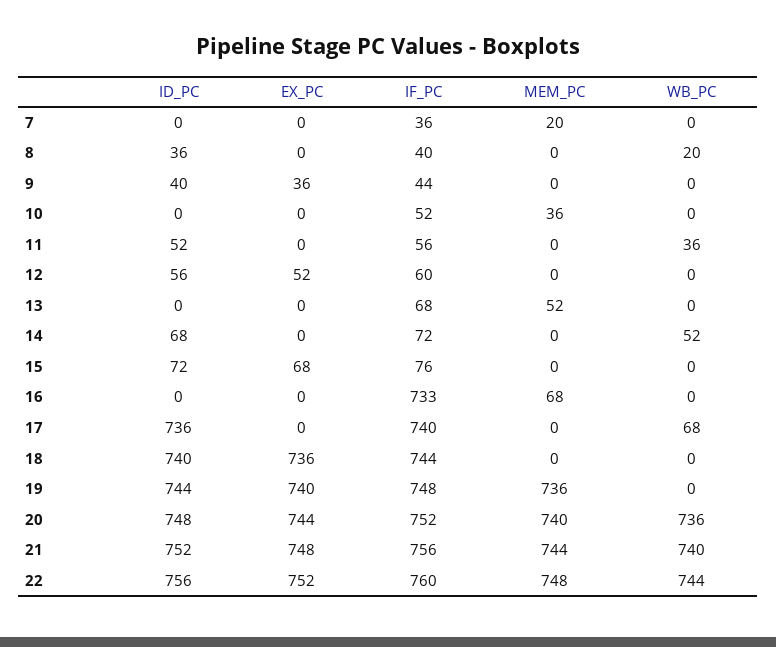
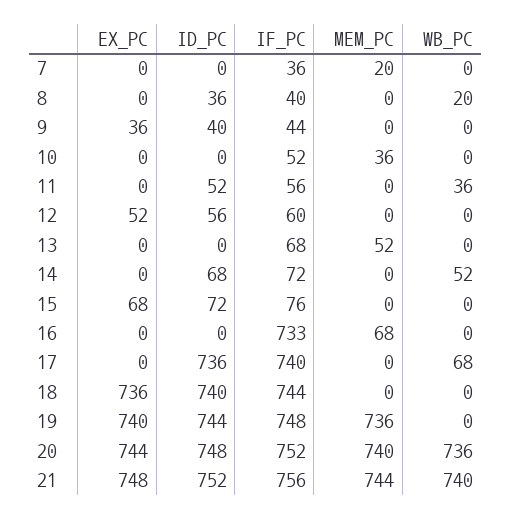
  {
    "ID_PC": {
      "7": 0,
      "8": 36,
      "9": 40,
      "10": 0,
      "11": 52,
      "12": 56,
      "13": 0,
      "14": 68,
      "15": 72,
      "16": 0,
      "17": 736,
      "18": 740,
      "19": 744,
      "20": 748,
-     "21": 752,
+     "21": 752
-     "22": 756
    },
    "EX_PC": {
      "7": 0,
      "8": 0,
      "9": 36,
      "10": 0,
      "11": 0,
      "12": 52,
      "13": 0,
      "14": 0,
      "15": 68,
      "16": 0,
      "17": 0,
      "18": 736,
      "19": 740,
      "20": 744,
-     "21": 748,
+     "21": 748
-     "22": 752
    },
    "IF_PC": {
      "7": 36,
      "8": 40,
      "9": 44,
      "10": 52,
      "11": 56,
      "12": 60,
      "13": 68,
      "14": 72,
      "15": 76,
      "16": 733,
      "17": 740,
      "18": 744,
      "19": 748,
      "20": 752,
-     "21": 756,
+     "21": 756
-     "22": 760
    },
    "MEM_PC": {
      "7": 20,
      "8": 0,
      "9": 0,
      "10": 36,
      "11": 0,
      "12": 0,
      "13": 52,
      "14": 0,
      "15": 0,
      "16": 68,
      "17": 0,
      "18": 0,
      "19": 736,
      "20": 740,
-     "21": 744,
+     "21": 744
-     "22": 748
    },
    "WB_PC": {
      "7": 0,
      "8": 20,
      "9": 0,
      "10": 0,
      "11": 36,
      "12": 0,
      "13": 0,
      "14": 52,
      "15": 0,
      "16": 0,
      "17": 68,
      "18": 0,
      "19": 0,
      "20": 736,
-     "21": 740,
+     "21": 740
-     "22": 744
    }
  }

